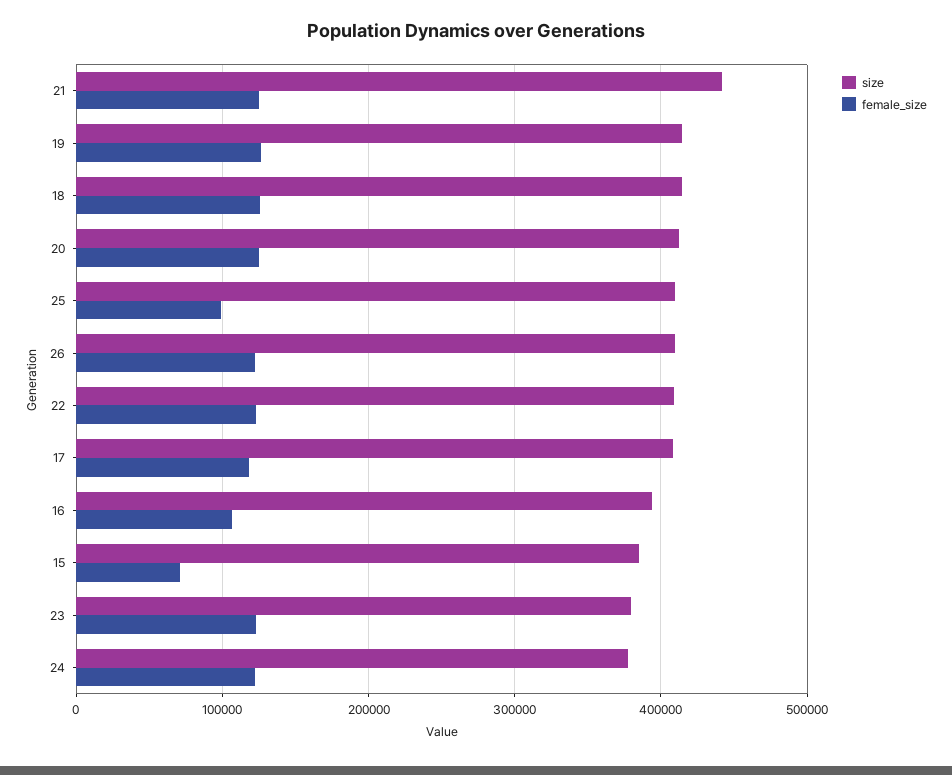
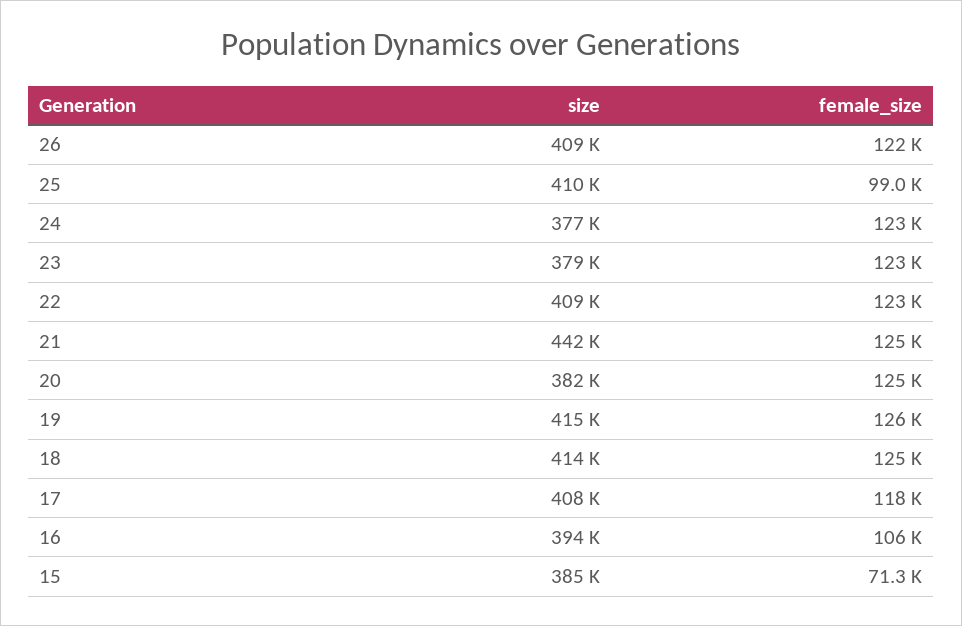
  {
    "size": {
      "21": 442000,
      "19": 415000,
      "18": 414000,
-     "20": 410000,
+     "20": 382000,
      "25": 410000,
      "26": 409000,
      "22": 409000,
      "17": 408000,
      "16": 394000,
      "15": 385000,
      "23": 379000,
      "24": 377000
    },
    "female_size": {
      "21": 125000,
      "19": 126000,
      "18": 125000,
      "20": 125000,
      "25": 99000,
      "26": 122000,
      "22": 123000,
      "17": 118000,
      "16": 106000,
      "15": 71300,
      "23": 123000,
      "24": 123000
    }
  }

